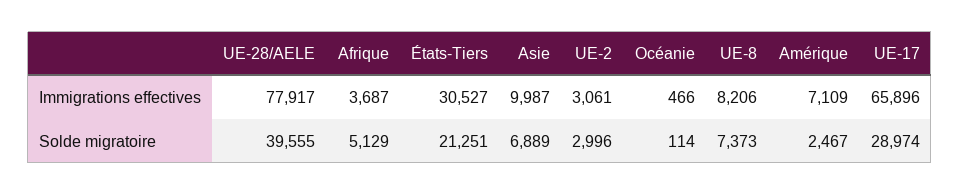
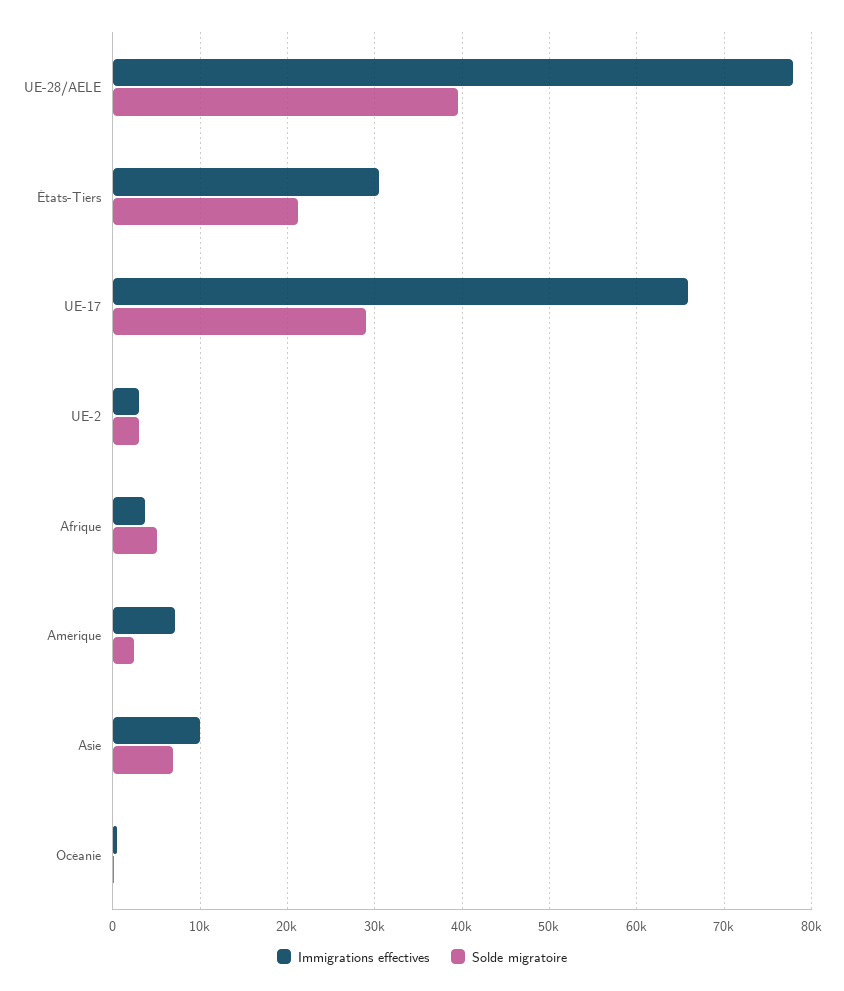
  {
    "Immigrations effectives": {
      "UE-28/AELE": 77917,
      "Afrique": 3687,
      "États-Tiers": 30527,
      "Asie": 9987,
      "UE-2": 3061,
      "Océanie": 466,
-     "UE-8": 8206,
      "Amérique": 7109,
      "UE-17": 65896
    },
    "Solde migratoire": {
      "UE-28/AELE": 39555,
      "Afrique": 5129,
      "États-Tiers": 21251,
      "Asie": 6889,
      "UE-2": 2996,
      "Océanie": 114,
-     "UE-8": 7373,
      "Amérique": 2467,
      "UE-17": 28974
    }
  }

